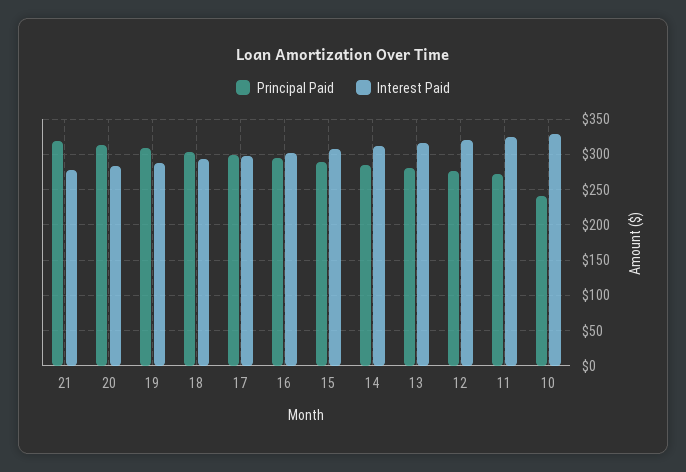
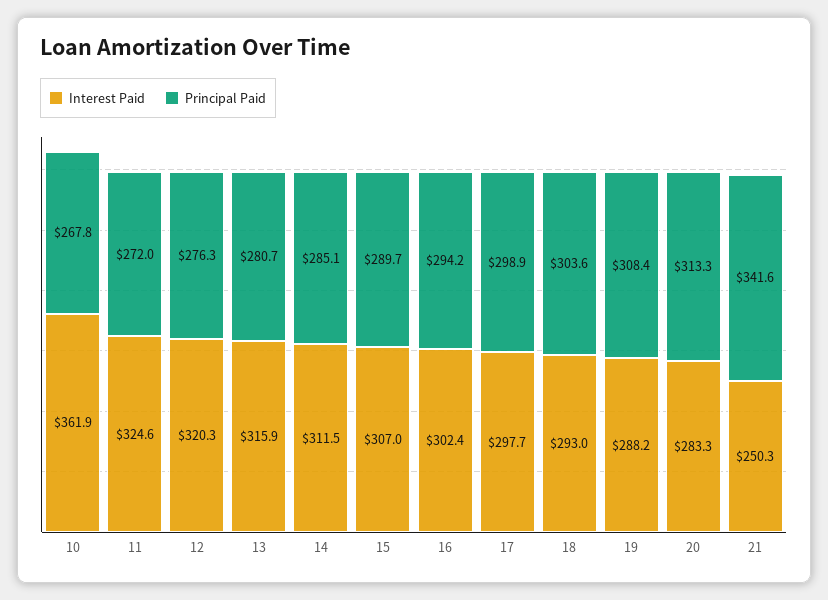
  {
    "Principal Paid": {
-     "21": 320,
+     "21": 341.6,
      "20": 313.3,
      "19": 308.4,
      "18": 303.6,
      "17": 298.9,
      "16": 294.2,
      "15": 289.7,
      "14": 285.1,
      "13": 280.7,
      "12": 276.3,
      "11": 272,
-     "10": 240
+     "10": 267.8
    },
    "Interest Paid": {
-     "21": 280,
+     "21": 250.3,
      "20": 283.3,
      "19": 288.2,
      "18": 293,
      "17": 297.7,
      "16": 302.4,
      "15": 307,
      "14": 311.5,
      "13": 315.9,
      "12": 320.3,
      "11": 324.6,
-     "10": 330
+     "10": 361.9
    }
  }

